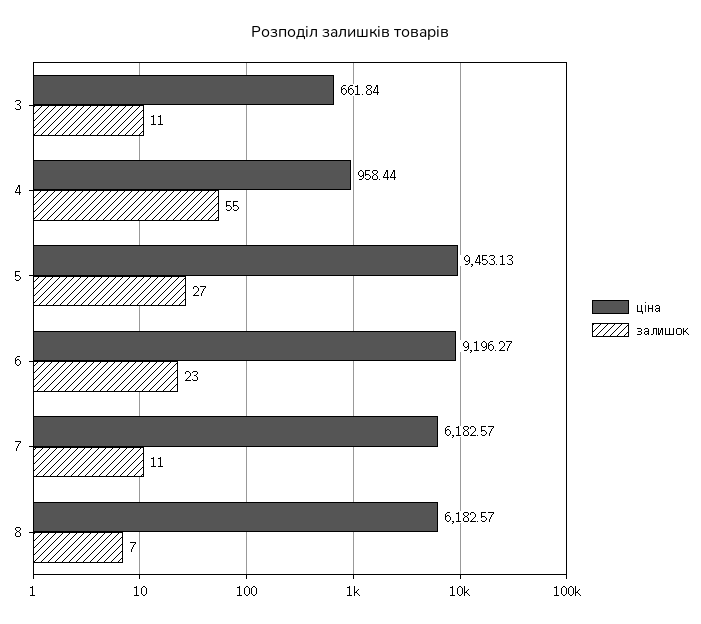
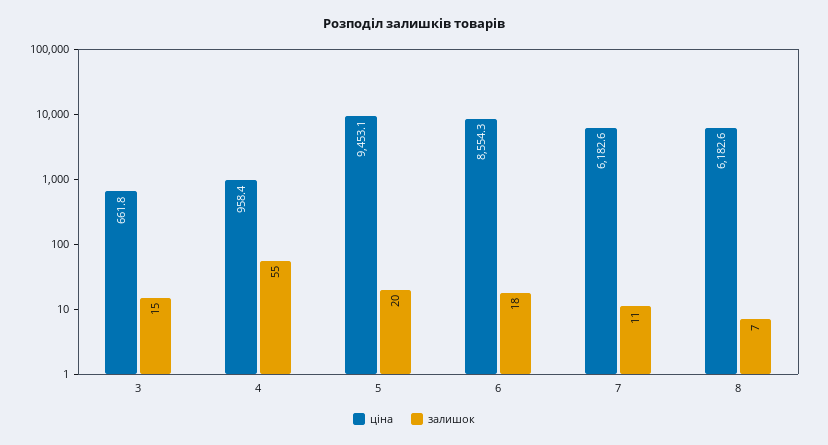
  {
    "ціна": {
      "3": 661.84,
      "4": 958.44,
      "5": 9453.13,
-     "6": 9196.27,
+     "6": 8554.3,
      "7": 6182.57,
      "8": 6182.57
    },
    "залишок": {
-     "3": 11,
+     "3": 15,
      "4": 55,
-     "5": 27,
+     "5": 20,
-     "6": 23,
+     "6": 18,
      "7": 11,
      "8": 7
    }
  }

